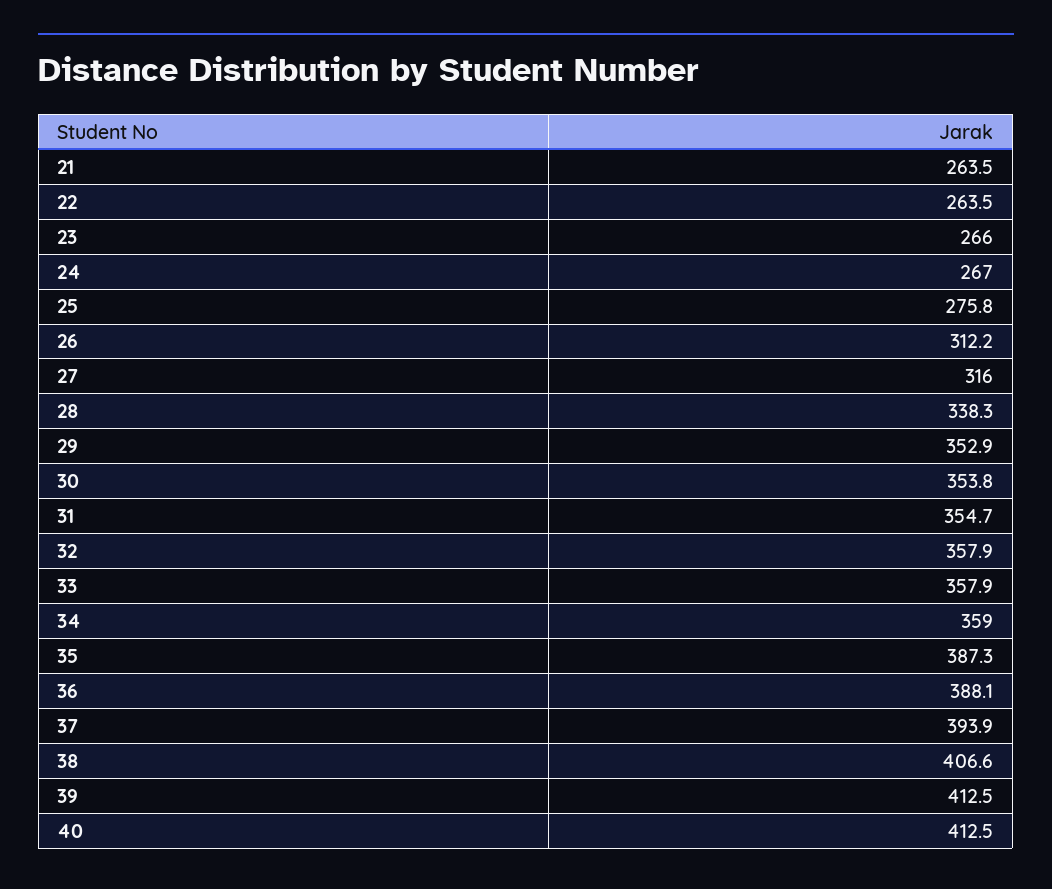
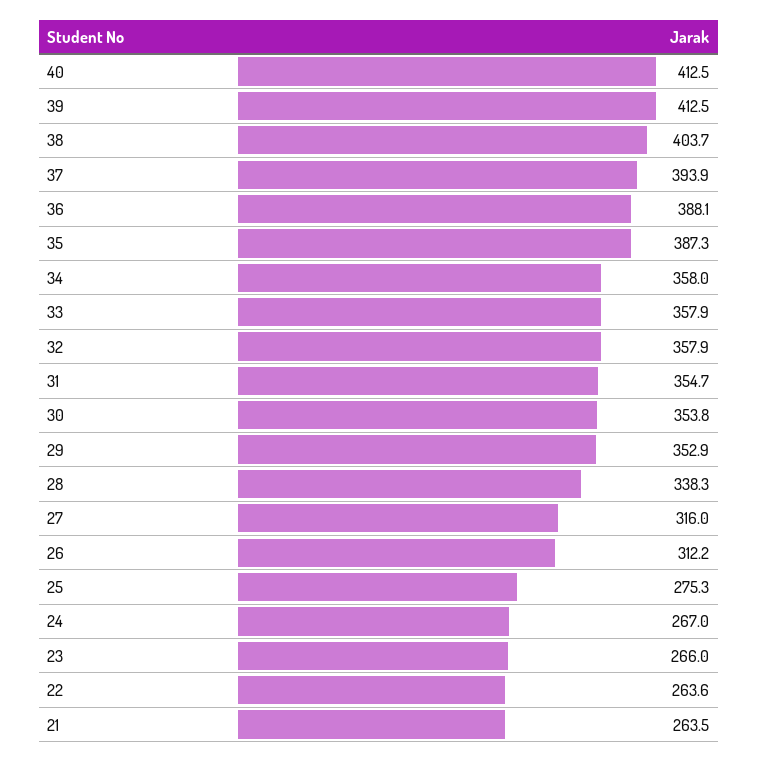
  {
    "21": 263.5,
-   "22": 263.5,
+   "22": 263.6,
    "23": 266,
    "24": 267,
-   "25": 275.8,
+   "25": 275.3,
    "26": 312.2,
    "27": 316,
    "28": 338.3,
    "29": 352.9,
    "30": 353.8,
    "31": 354.7,
    "32": 357.9,
    "33": 357.9,
-   "34": 359,
+   "34": 358,
    "35": 387.3,
    "36": 388.1,
    "37": 393.9,
-   "38": 406.6,
+   "38": 403.7,
    "39": 412.5,
    "40": 412.5
  }

